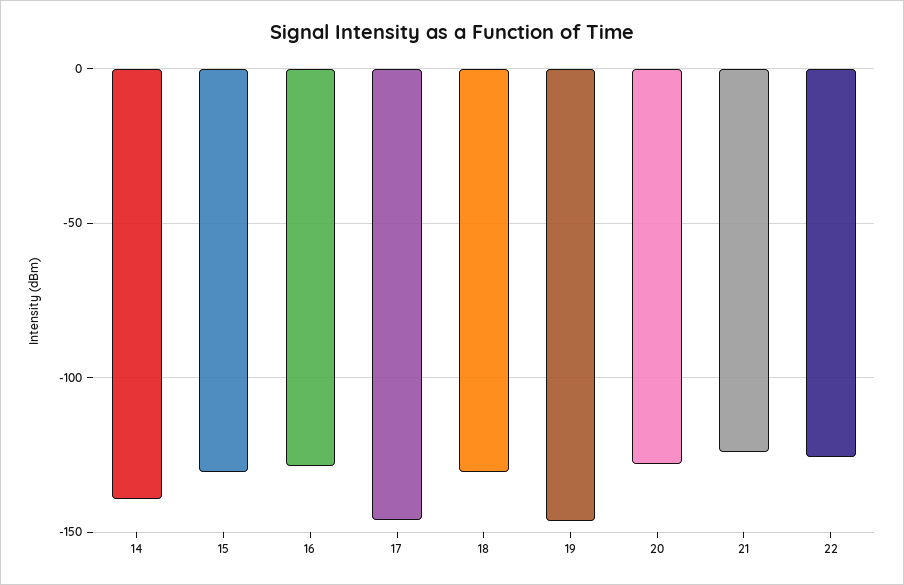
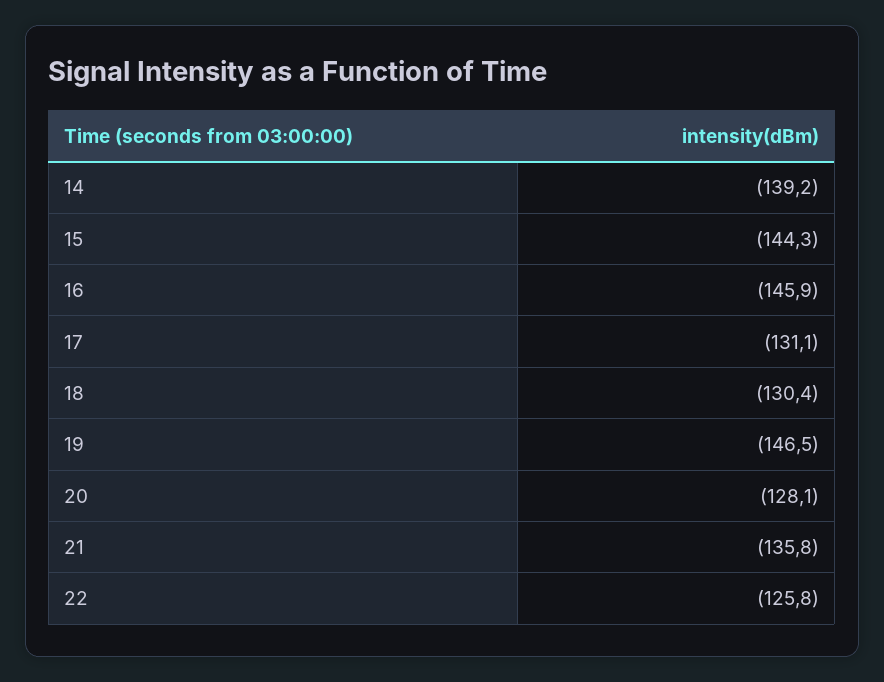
  {
    "14": -139.2,
-   "15": -130,
+   "15": -144.3,
-   "16": -130,
+   "16": -145.9,
-   "17": -145,
+   "17": -131.1,
    "18": -130.4,
    "19": -146.5,
    "20": -128.1,
-   "21": -125,
+   "21": -135.8,
    "22": -125.8
  }

